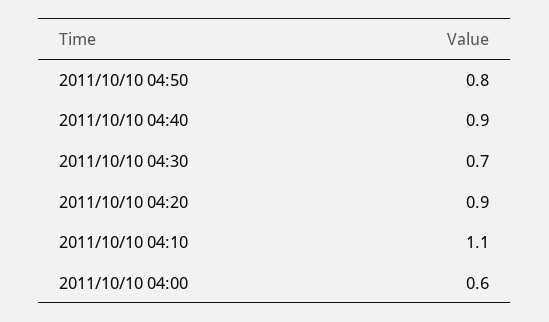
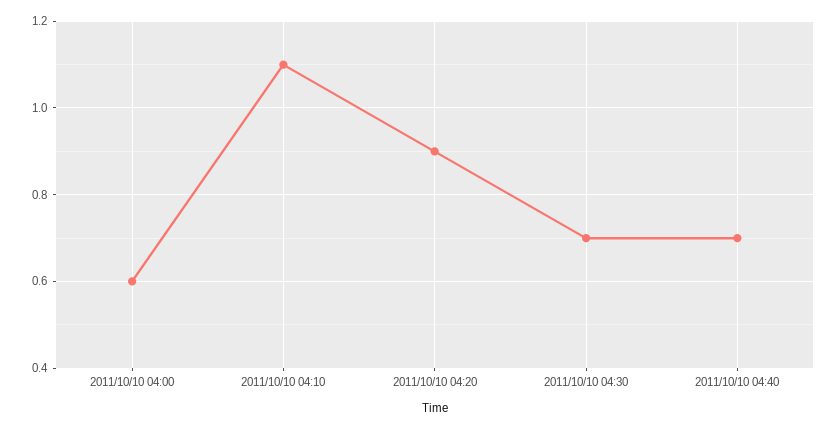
  {
-   "2011/10/10 04:50": 0.8,
-   "2011/10/10 04:40": 0.9,
+   "2011/10/10 04:40": 0.7,
    "2011/10/10 04:30": 0.7,
    "2011/10/10 04:20": 0.9,
    "2011/10/10 04:10": 1.1,
    "2011/10/10 04:00": 0.6
  }

